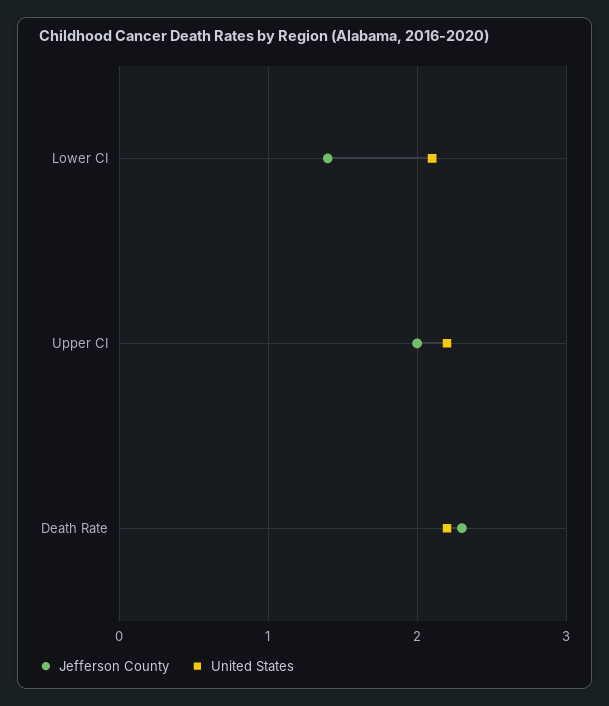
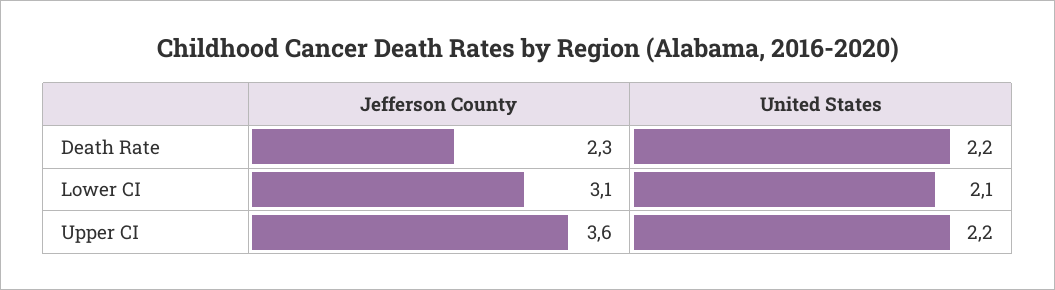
  {
    "Jefferson County": {
-     "Lower CI": 1.4,
+     "Lower CI": 3.1,
-     "Upper CI": 2,
+     "Upper CI": 3.6,
      "Death Rate": 2.3
    },
    "United States": {
      "Lower CI": 2.1,
      "Upper CI": 2.2,
      "Death Rate": 2.2
    }
  }

